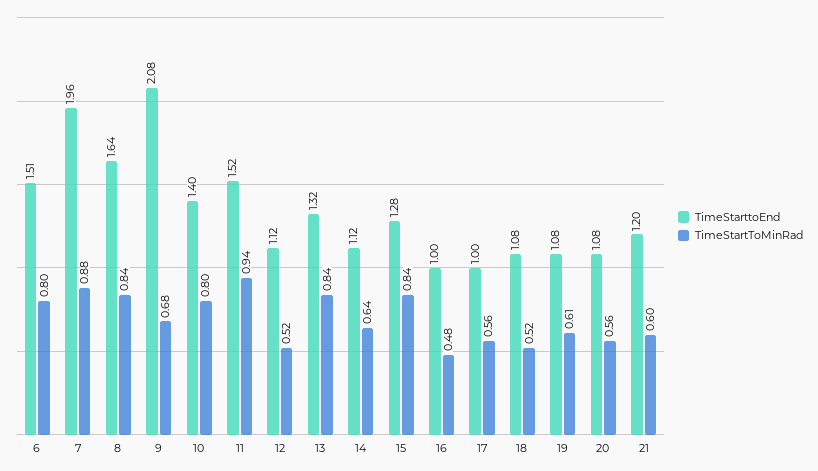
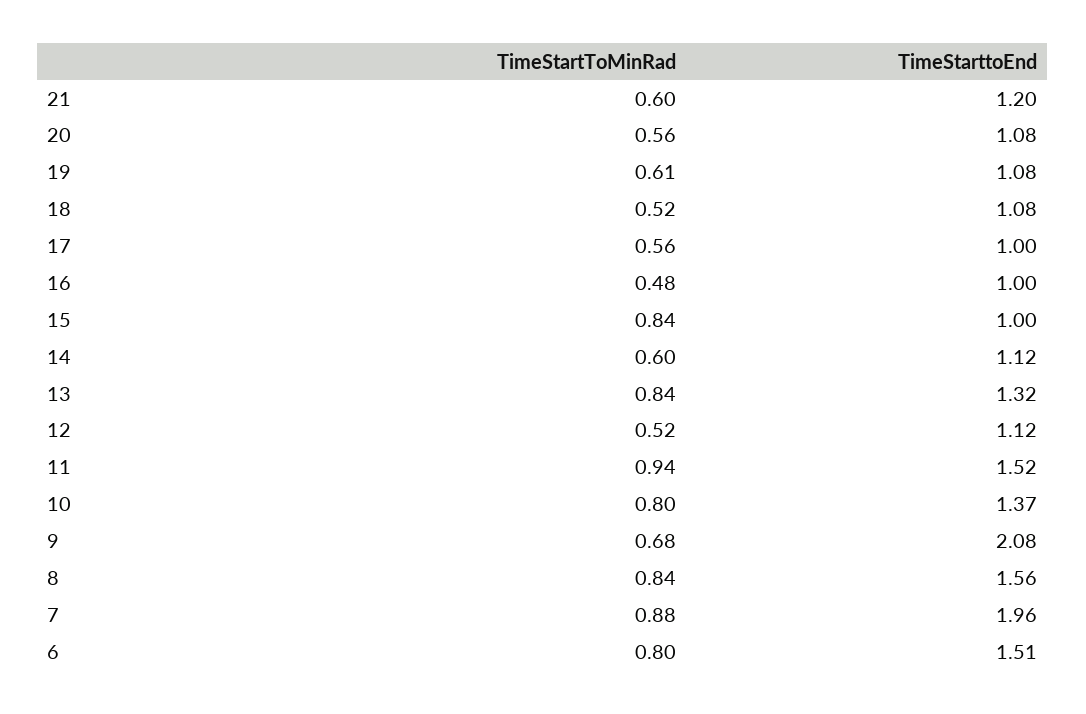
  {
    "TimeStarttoEnd": {
      "6": 1.51,
      "7": 1.96,
-     "8": 1.64,
+     "8": 1.56,
      "9": 2.08,
-     "10": 1.4,
+     "10": 1.37,
      "11": 1.52,
      "12": 1.12,
      "13": 1.32,
      "14": 1.12,
-     "15": 1.28,
+     "15": 1,
      "16": 1,
      "17": 1,
      "18": 1.08,
      "19": 1.08,
      "20": 1.08,
      "21": 1.2
    },
    "TimeStartToMinRad": {
      "6": 0.8,
      "7": 0.88,
      "8": 0.84,
      "9": 0.68,
      "10": 0.8,
      "11": 0.94,
      "12": 0.52,
      "13": 0.84,
-     "14": 0.64,
+     "14": 0.6,
      "15": 0.84,
      "16": 0.48,
      "17": 0.56,
      "18": 0.52,
      "19": 0.61,
      "20": 0.56,
      "21": 0.6
    }
  }

